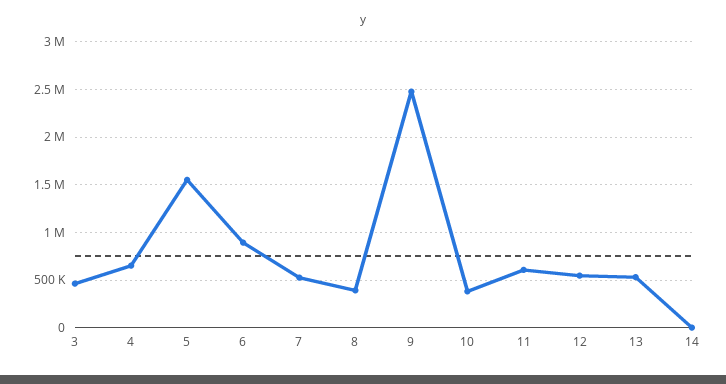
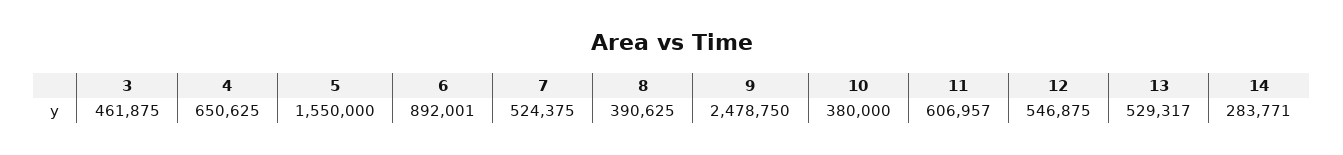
  {
    "3": 461875,
    "4": 650625,
    "5": 1550000,
    "6": 892001,
    "7": 524375,
    "8": 390625,
    "9": 2478750,
    "10": 380000,
    "11": 606957,
    "12": 546875,
    "13": 529317,
-   "14": 0
+   "14": 283771
  }

